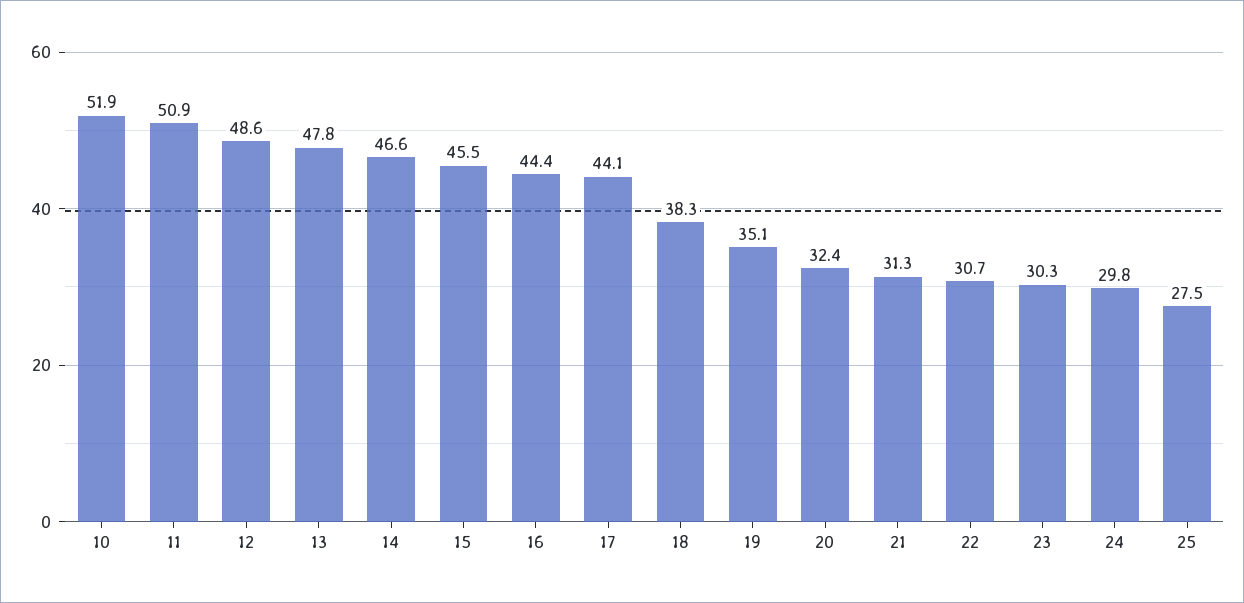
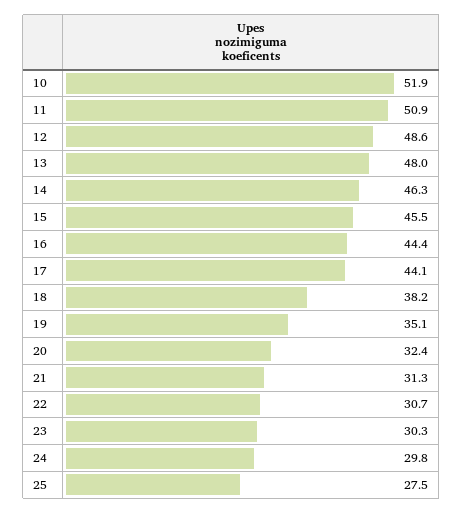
  {
    "10": 51.9,
    "11": 50.9,
    "12": 48.6,
-   "13": 47.8,
+   "13": 48,
-   "14": 46.6,
+   "14": 46.3,
    "15": 45.5,
    "16": 44.4,
    "17": 44.1,
-   "18": 38.3,
+   "18": 38.2,
    "19": 35.1,
    "20": 32.4,
    "21": 31.3,
    "22": 30.7,
    "23": 30.3,
    "24": 29.8,
    "25": 27.5
  }

